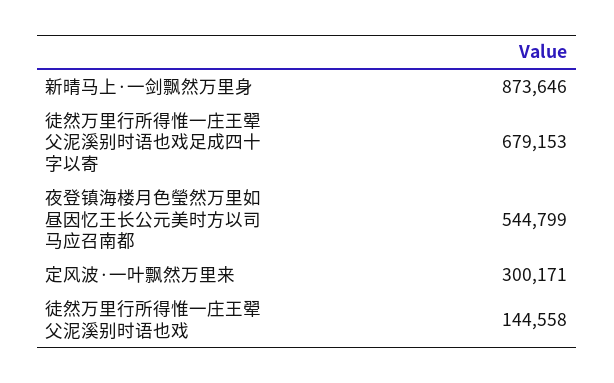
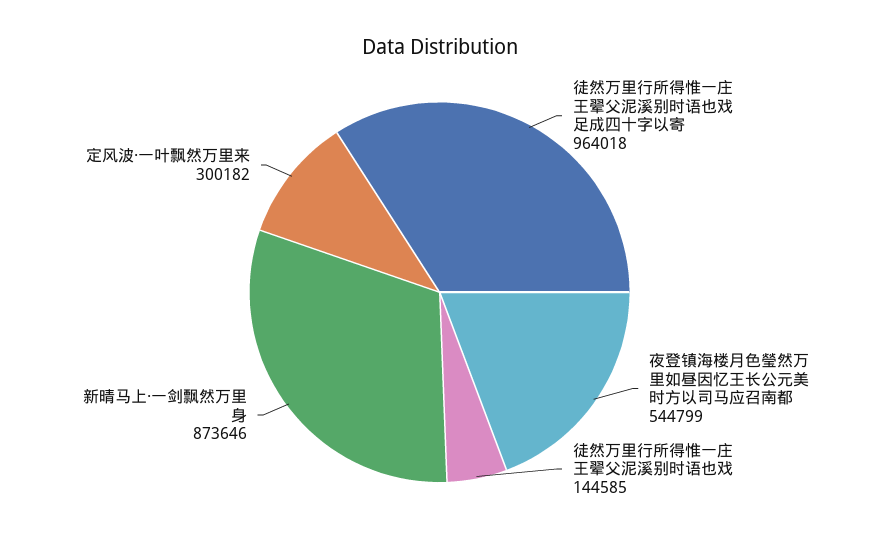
  {
    "新晴马上·一剑飘然万里身": 873646,
-   "徒然万里行所得惟一庄王翚父泥溪别时语也戏足成四十字以寄": 679153,
+   "徒然万里行所得惟一庄王翚父泥溪别时语也戏足成四十字以寄": 964018,
    "夜登镇海楼月色瑩然万里如昼因忆王长公元美时方以司马应召南都": 544799,
-   "定风波·一叶飘然万里来": 300171,
+   "定风波·一叶飘然万里来": 300182,
-   "徒然万里行所得惟一庄王翚父泥溪别时语也戏": 144558
+   "徒然万里行所得惟一庄王翚父泥溪别时语也戏": 144585
  }

